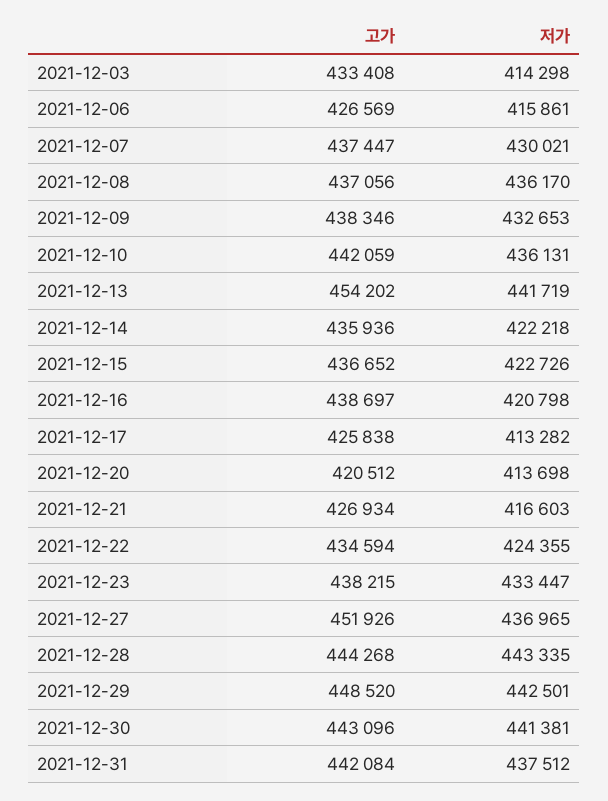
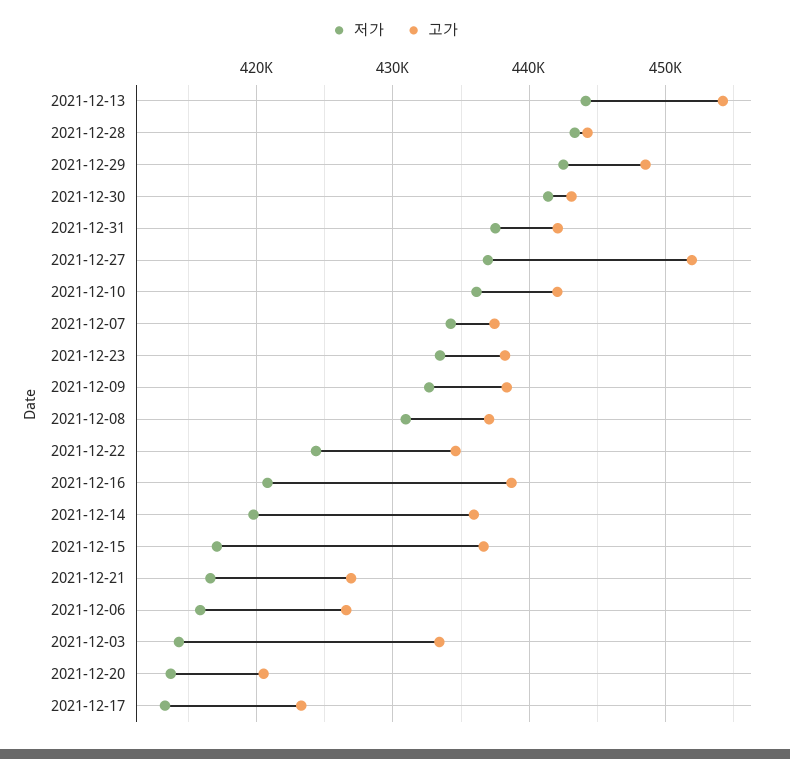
  {
    "고가": {
      "2021-12-03": 433408,
      "2021-12-06": 426569,
      "2021-12-07": 437447,
      "2021-12-08": 437056,
      "2021-12-09": 438346,
      "2021-12-10": 442059,
      "2021-12-13": 454202,
      "2021-12-14": 435936,
      "2021-12-15": 436652,
      "2021-12-16": 438697,
-     "2021-12-17": 425838,
+     "2021-12-17": 423000,
      "2021-12-20": 420512,
      "2021-12-21": 426934,
      "2021-12-22": 434594,
      "2021-12-23": 438215,
      "2021-12-27": 451926,
      "2021-12-28": 444268,
      "2021-12-29": 448520,
      "2021-12-30": 443096,
      "2021-12-31": 442084
    },
    "저가": {
      "2021-12-03": 414298,
      "2021-12-06": 415861,
-     "2021-12-07": 430021,
+     "2021-12-07": 434000,
-     "2021-12-08": 436170,
+     "2021-12-08": 431000,
      "2021-12-09": 432653,
      "2021-12-10": 436131,
-     "2021-12-13": 441719,
+     "2021-12-13": 444000,
-     "2021-12-14": 422218,
+     "2021-12-14": 420000,
-     "2021-12-15": 422726,
+     "2021-12-15": 417000,
      "2021-12-16": 420798,
      "2021-12-17": 413282,
      "2021-12-20": 413698,
      "2021-12-21": 416603,
      "2021-12-22": 424355,
      "2021-12-23": 433447,
      "2021-12-27": 436965,
      "2021-12-28": 443335,
      "2021-12-29": 442501,
      "2021-12-30": 441381,
      "2021-12-31": 437512
    }
  }

